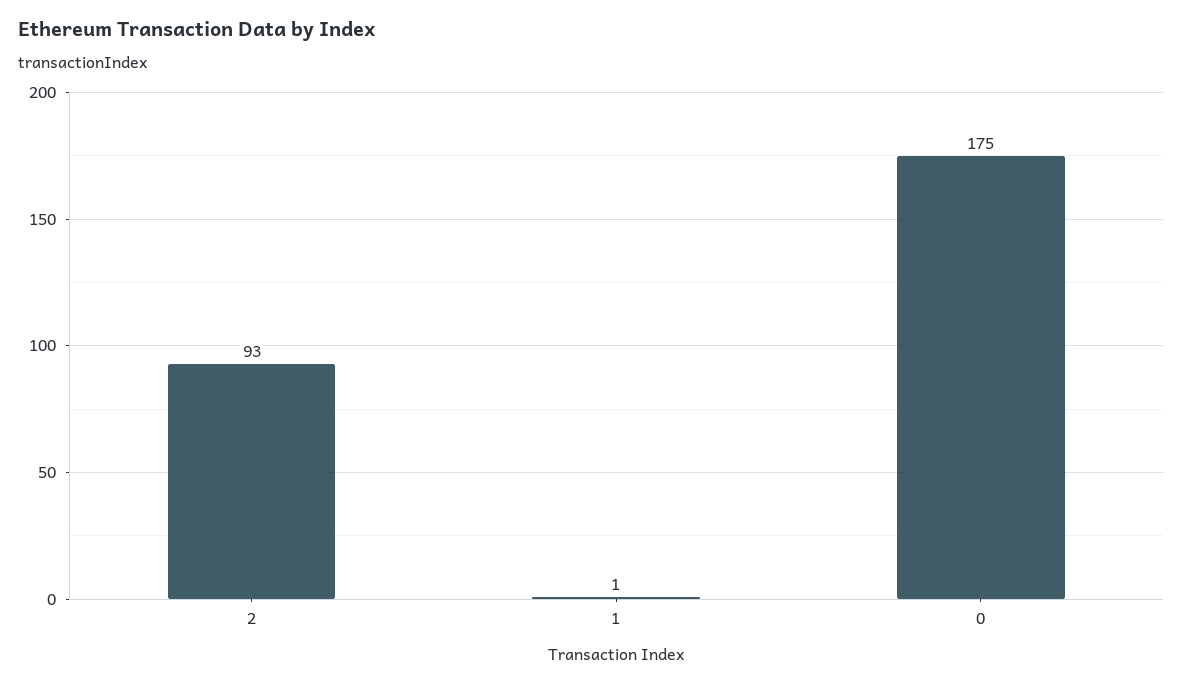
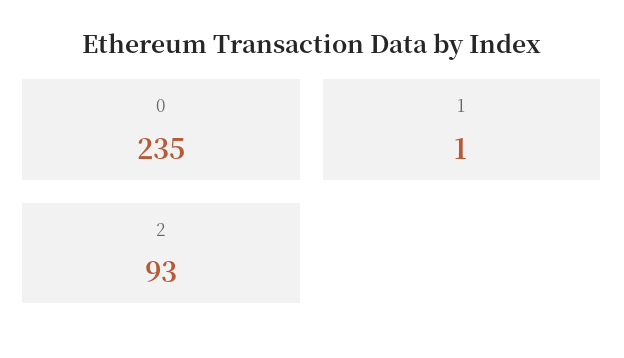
  {
    "2": 93,
    "1": 1,
-   "0": 175
+   "0": 235
  }

